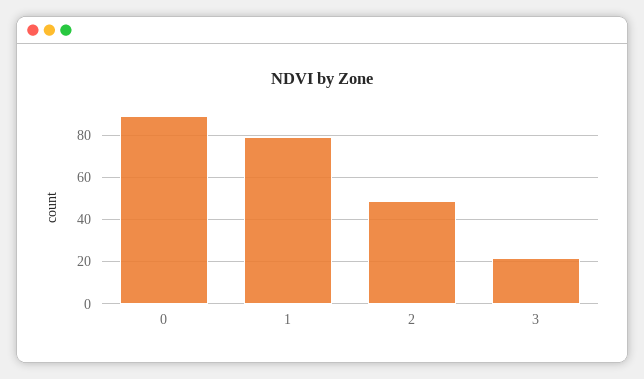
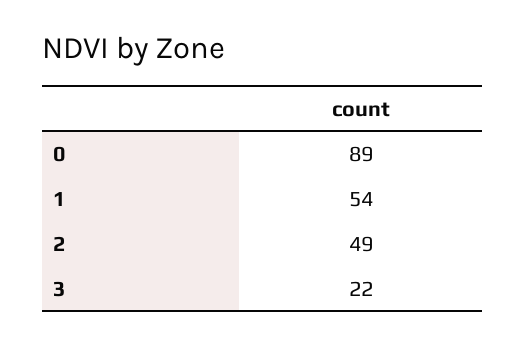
  {
    "0": 89,
-   "1": 80,
+   "1": 54,
    "2": 49,
    "3": 22
  }

